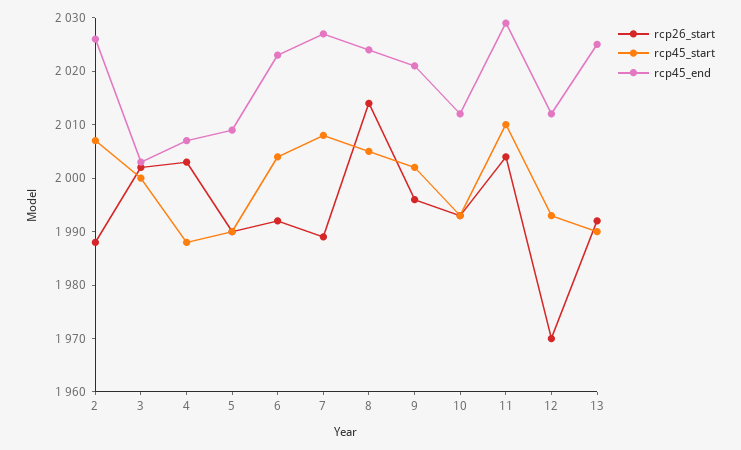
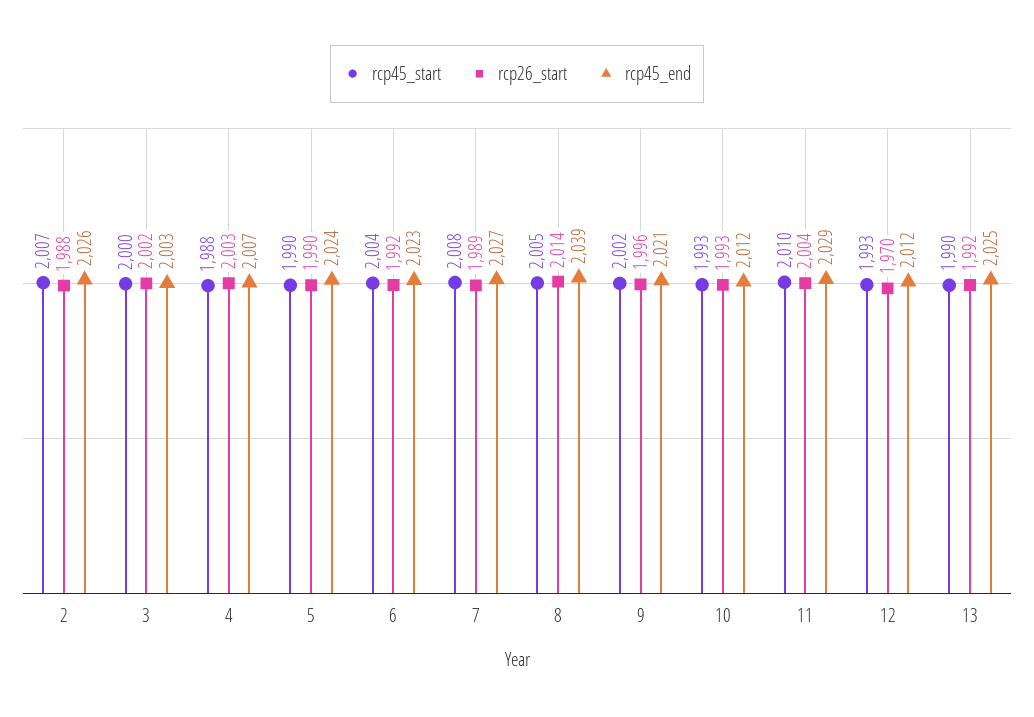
  {
    "rcp26_start": {
      "2": 1988,
      "3": 2002,
      "4": 2003,
      "5": 1990,
      "6": 1992,
      "7": 1989,
      "8": 2014,
      "9": 1996,
      "10": 1993,
      "11": 2004,
      "12": 1970,
      "13": 1992
    },
    "rcp45_start": {
      "2": 2007,
      "3": 2000,
      "4": 1988,
      "5": 1990,
      "6": 2004,
      "7": 2008,
      "8": 2005,
      "9": 2002,
      "10": 1993,
      "11": 2010,
      "12": 1993,
      "13": 1990
    },
    "rcp45_end": {
      "2": 2026,
      "3": 2003,
      "4": 2007,
-     "5": 2010,
+     "5": 2024,
      "6": 2023,
      "7": 2027,
-     "8": 2025,
+     "8": 2039,
      "9": 2021,
      "10": 2012,
      "11": 2029,
      "12": 2012,
      "13": 2025
    }
  }

